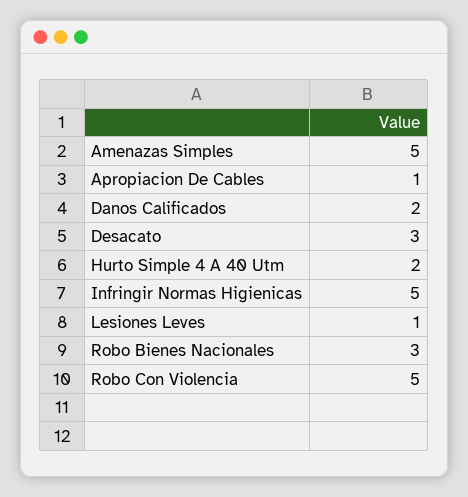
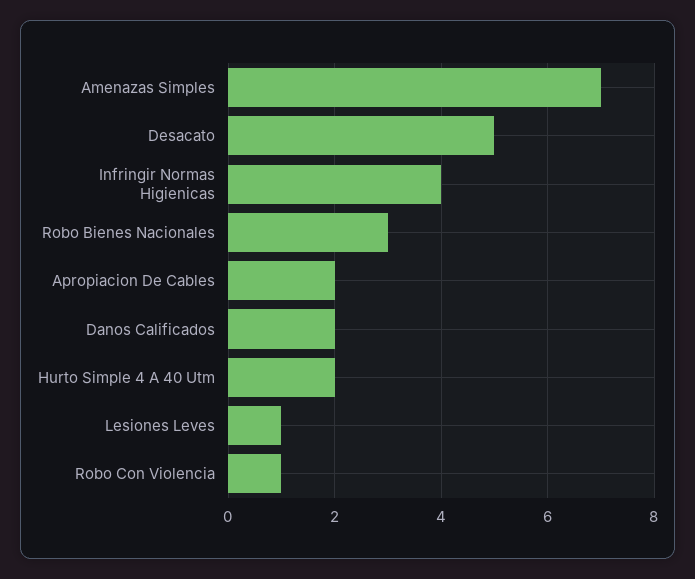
  {
-   "Amenazas Simples": 5,
+   "Amenazas Simples": 7,
-   "Apropiacion De Cables": 1,
+   "Apropiacion De Cables": 2,
    "Danos Calificados": 2,
-   "Desacato": 3,
+   "Desacato": 5,
    "Hurto Simple 4 A 40 Utm": 2,
-   "Infringir Normas Higienicas": 5,
+   "Infringir Normas Higienicas": 4,
    "Lesiones Leves": 1,
    "Robo Bienes Nacionales": 3,
-   "Robo Con Violencia": 5
+   "Robo Con Violencia": 1
  }

